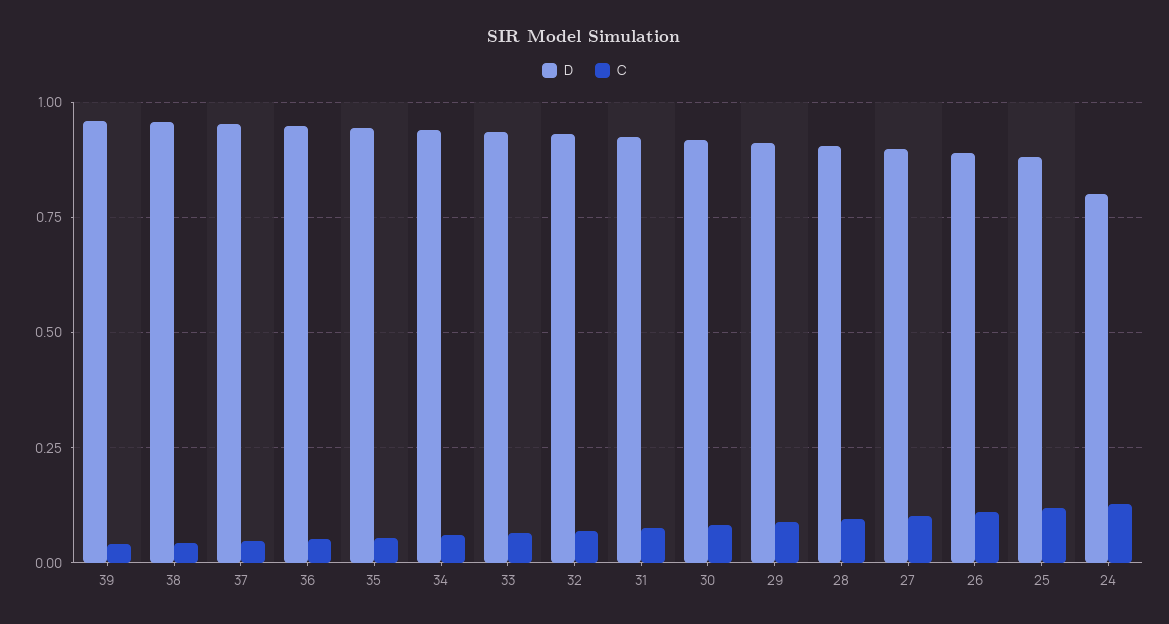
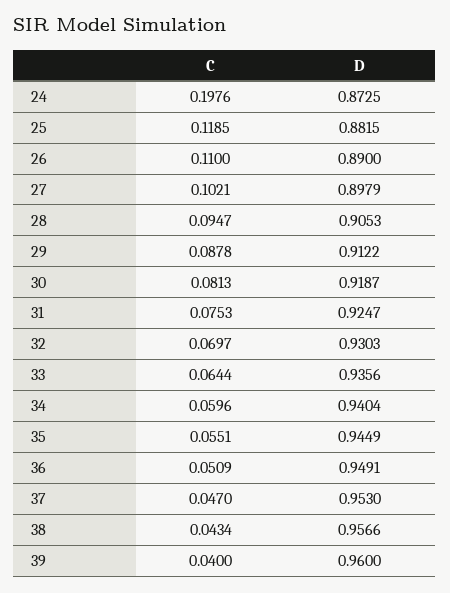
  {
    "D": {
      "39": 0.96,
      "38": 0.9566,
      "37": 0.953,
      "36": 0.9491,
      "35": 0.9449,
      "34": 0.9404,
      "33": 0.9356,
      "32": 0.9303,
      "31": 0.9247,
      "30": 0.9187,
      "29": 0.9122,
      "28": 0.9053,
      "27": 0.8979,
      "26": 0.89,
      "25": 0.8815,
-     "24": 0.8
+     "24": 0.8725
    },
    "C": {
      "39": 0.04,
      "38": 0.0434,
      "37": 0.047,
      "36": 0.0509,
      "35": 0.0551,
      "34": 0.0596,
      "33": 0.0644,
      "32": 0.0697,
      "31": 0.0753,
      "30": 0.0813,
      "29": 0.0878,
      "28": 0.0947,
      "27": 0.1021,
      "26": 0.11,
      "25": 0.1185,
-     "24": 0.125
+     "24": 0.1976
    }
  }

